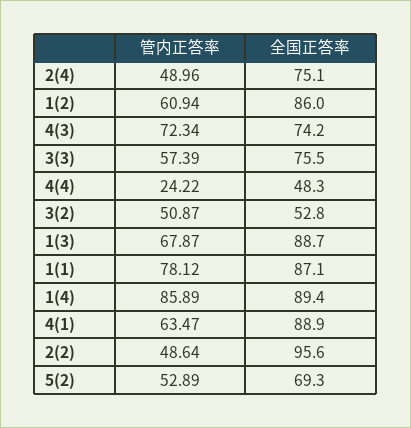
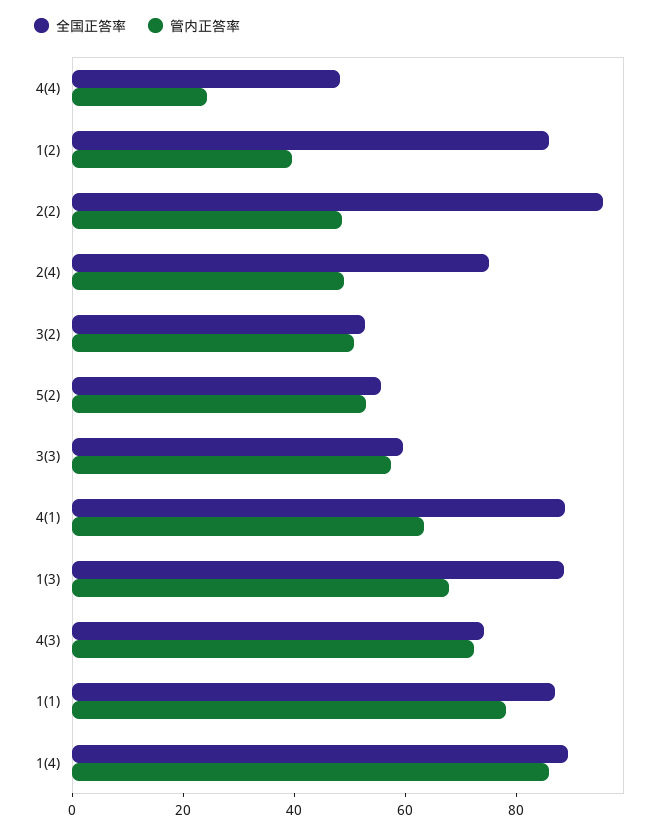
  {
    "管内正答率": {
      "2(4)": 48.96,
-     "1(2)": 60.94,
+     "1(2)": 40,
      "4(3)": 72.34,
      "3(3)": 57.39,
      "4(4)": 24.22,
      "3(2)": 50.87,
      "1(3)": 67.87,
      "1(1)": 78.12,
      "1(4)": 85.89,
      "4(1)": 63.47,
      "2(2)": 48.64,
      "5(2)": 52.89
    },
    "全国正答率": {
      "2(4)": 75.1,
      "1(2)": 86,
      "4(3)": 74.2,
-     "3(3)": 75.5,
+     "3(3)": 60,
      "4(4)": 48.3,
      "3(2)": 52.8,
      "1(3)": 88.7,
      "1(1)": 87.1,
      "1(4)": 89.4,
      "4(1)": 88.9,
      "2(2)": 95.6,
-     "5(2)": 69.3
+     "5(2)": 55
    }
  }

